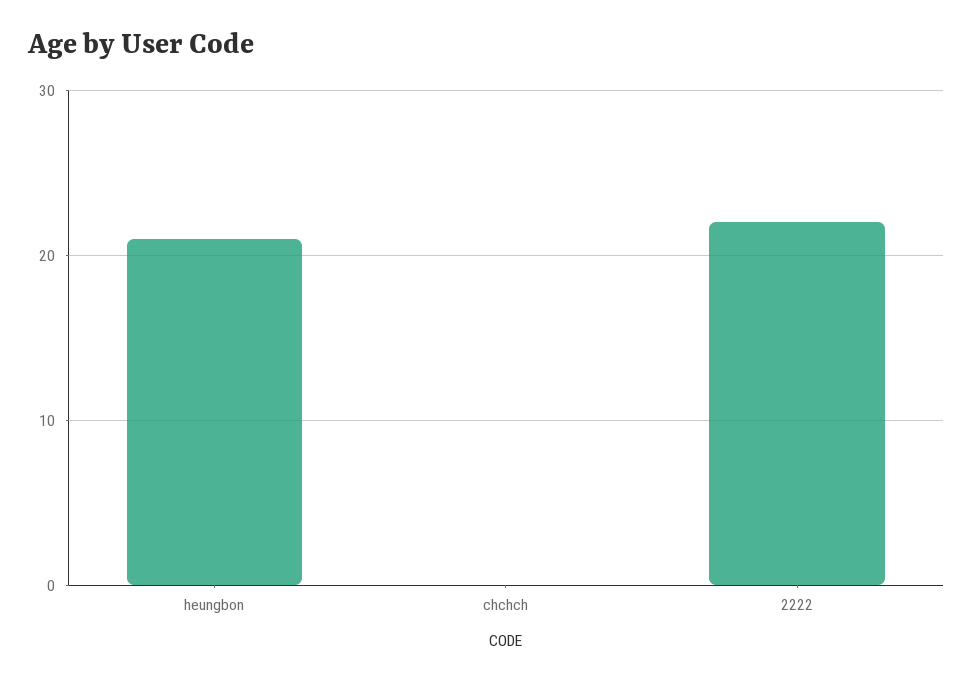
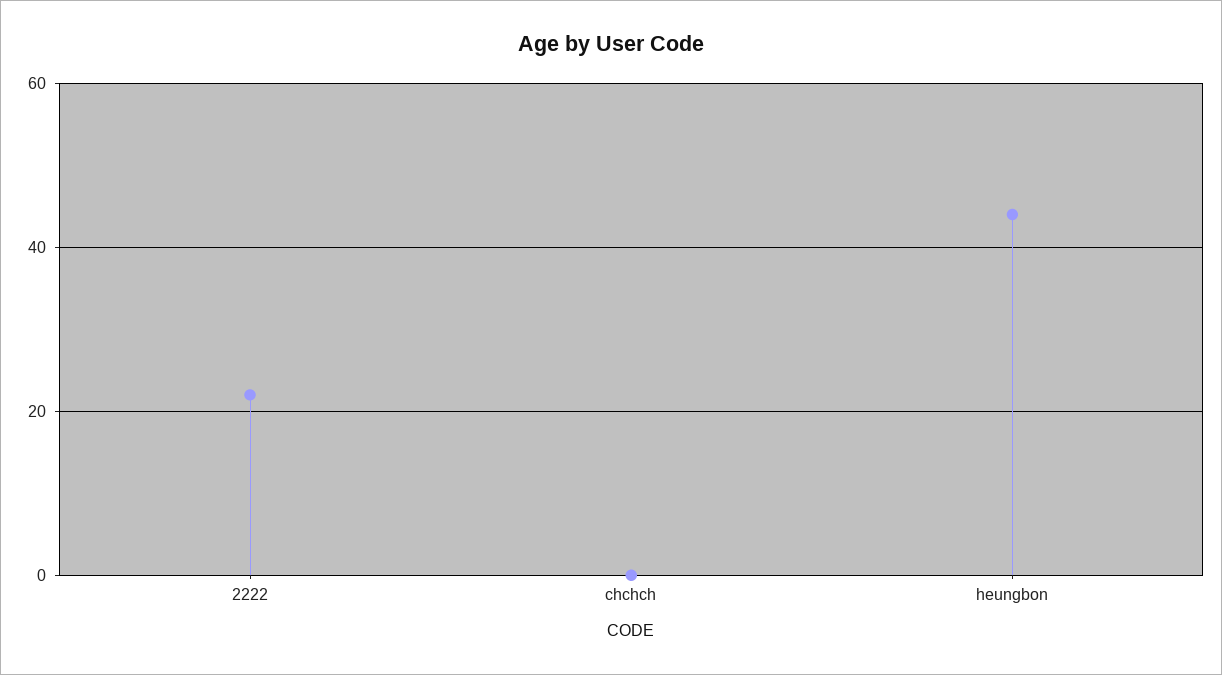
  {
-   "heungbon": 21,
+   "heungbon": 45,
    "chchch": 0,
    "2222": 22
  }

